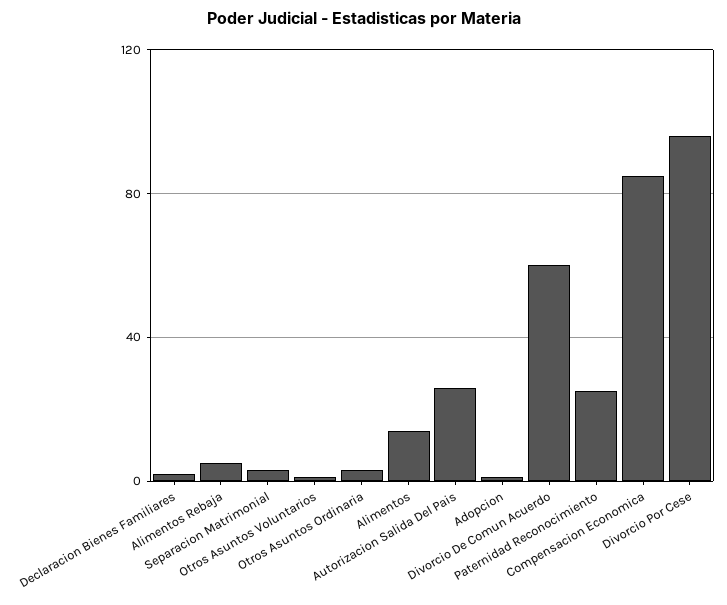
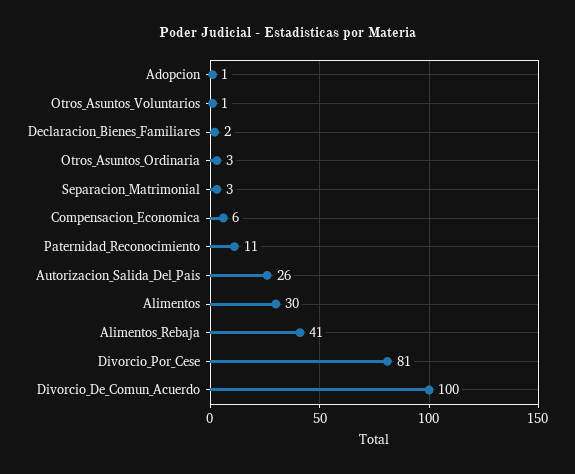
  {
    "Declaracion Bienes Familiares": 2,
-   "Alimentos Rebaja": 5,
+   "Alimentos Rebaja": 41,
    "Separacion Matrimonial": 3,
    "Otros Asuntos Voluntarios": 1,
    "Otros Asuntos Ordinaria": 3,
-   "Alimentos": 15,
+   "Alimentos": 30,
    "Autorizacion Salida Del Pais": 26,
    "Adopcion": 1,
-   "Divorcio De Comun Acuerdo": 60,
+   "Divorcio De Comun Acuerdo": 100,
-   "Paternidad Reconocimiento": 25,
+   "Paternidad Reconocimiento": 11,
-   "Compensacion Economica": 85,
+   "Compensacion Economica": 6,
-   "Divorcio Por Cese": 95
+   "Divorcio Por Cese": 81
  }

